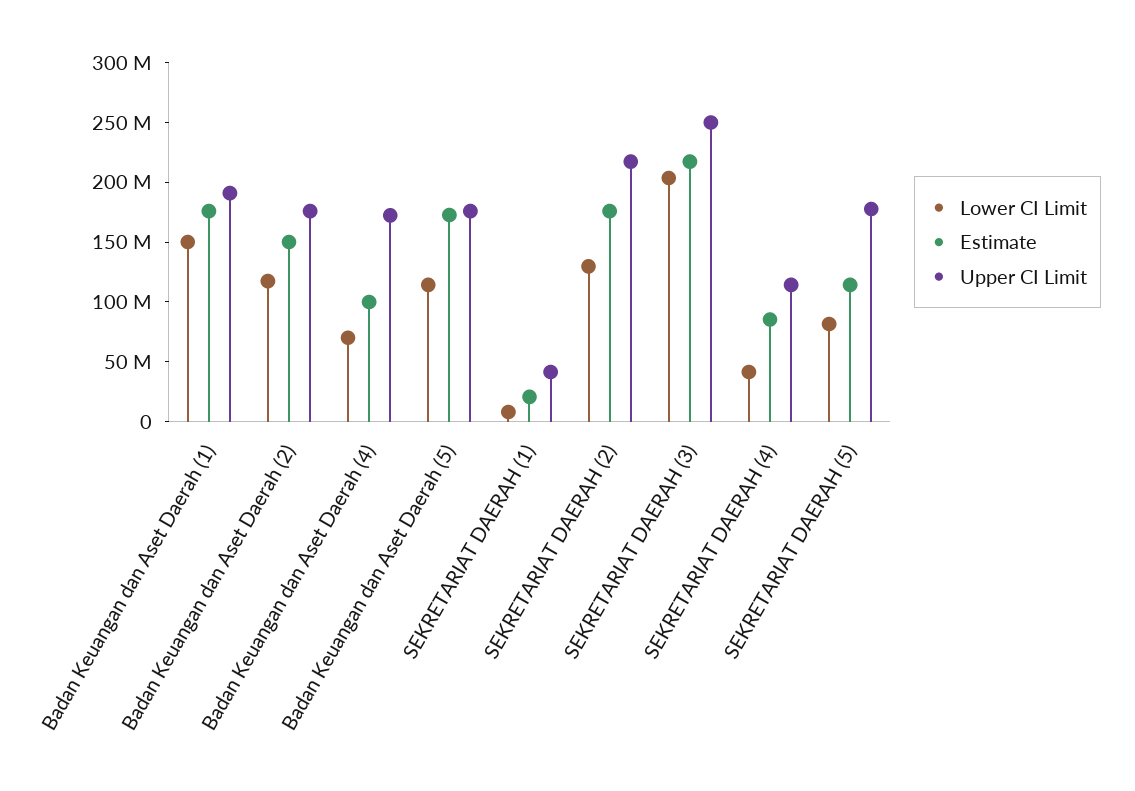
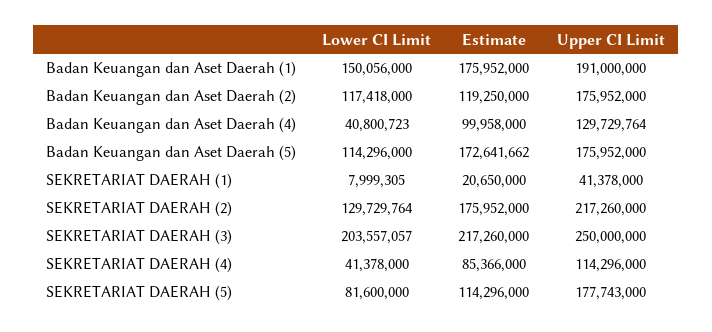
  {
    "Lower CI Limit": {
      "Badan Keuangan dan Aset Daerah (1)": 150056000,
      "Badan Keuangan dan Aset Daerah (2)": 117418000,
-     "Badan Keuangan dan Aset Daerah (4)": 70000000,
+     "Badan Keuangan dan Aset Daerah (4)": 40800723,
      "Badan Keuangan dan Aset Daerah (5)": 114296000,
      "SEKRETARIAT DAERAH (1)": 7999305,
      "SEKRETARIAT DAERAH (2)": 129729764,
      "SEKRETARIAT DAERAH (3)": 203557057,
      "SEKRETARIAT DAERAH (4)": 41378000,
      "SEKRETARIAT DAERAH (5)": 81600000
    },
    "Estimate": {
      "Badan Keuangan dan Aset Daerah (1)": 175952000,
-     "Badan Keuangan dan Aset Daerah (2)": 150000000,
+     "Badan Keuangan dan Aset Daerah (2)": 119250000,
      "Badan Keuangan dan Aset Daerah (4)": 99958000,
      "Badan Keuangan dan Aset Daerah (5)": 172641662,
      "SEKRETARIAT DAERAH (1)": 20650000,
      "SEKRETARIAT DAERAH (2)": 175952000,
      "SEKRETARIAT DAERAH (3)": 217260000,
      "SEKRETARIAT DAERAH (4)": 85366000,
      "SEKRETARIAT DAERAH (5)": 114296000
    },
    "Upper CI Limit": {
      "Badan Keuangan dan Aset Daerah (1)": 191000000,
      "Badan Keuangan dan Aset Daerah (2)": 175952000,
-     "Badan Keuangan dan Aset Daerah (4)": 170000000,
+     "Badan Keuangan dan Aset Daerah (4)": 129729764,
      "Badan Keuangan dan Aset Daerah (5)": 175952000,
      "SEKRETARIAT DAERAH (1)": 41378000,
      "SEKRETARIAT DAERAH (2)": 217260000,
      "SEKRETARIAT DAERAH (3)": 250000000,
      "SEKRETARIAT DAERAH (4)": 114296000,
      "SEKRETARIAT DAERAH (5)": 177743000
    }
  }

